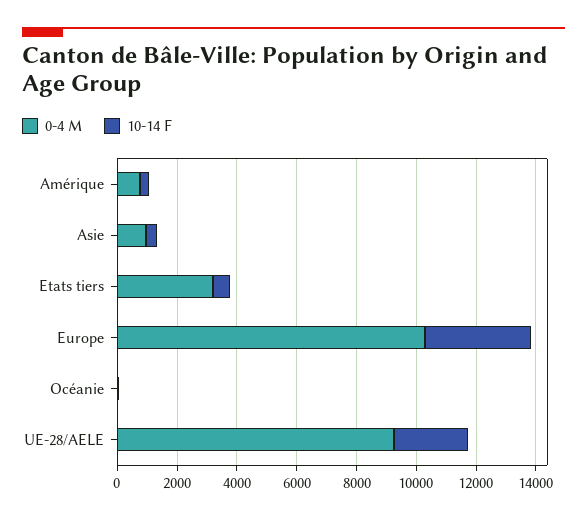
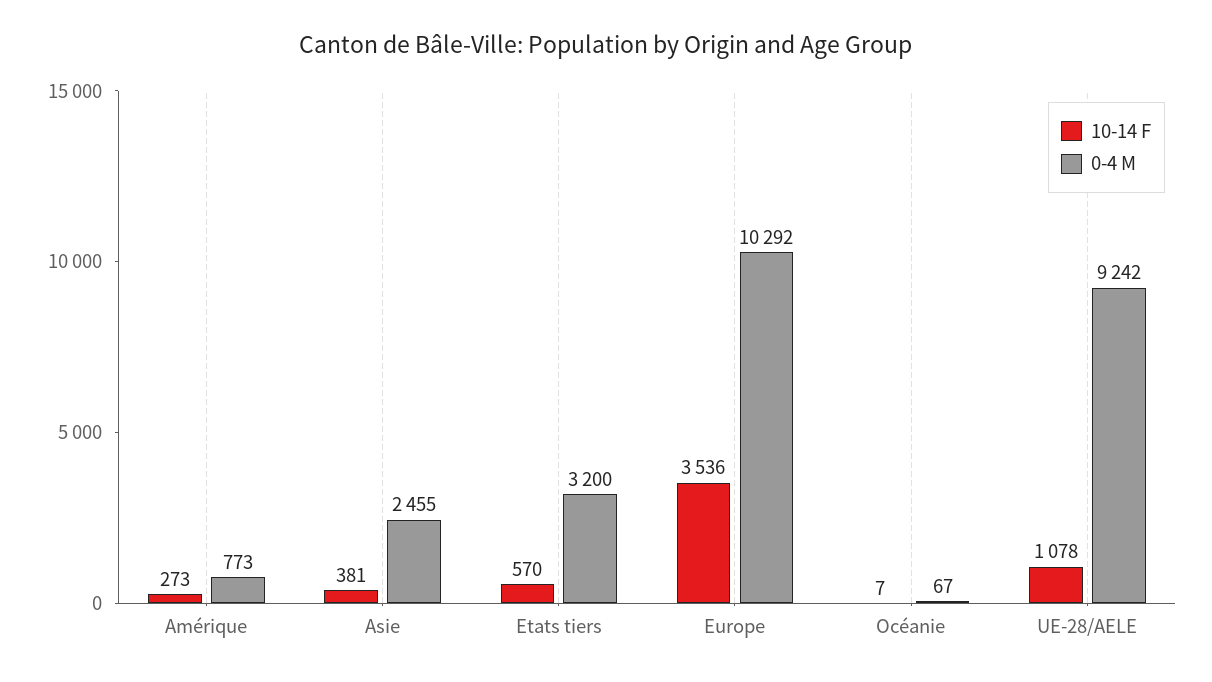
  {
    "0-4 M": {
      "Amérique": 773,
-     "Asie": 1000,
+     "Asie": 2455,
      "Etats tiers": 3200,
      "Europe": 10292,
      "Océanie": 67,
      "UE-28/AELE": 9242
    },
    "10-14 F": {
      "Amérique": 273,
      "Asie": 381,
      "Etats tiers": 570,
      "Europe": 3536,
      "Océanie": 7,
-     "UE-28/AELE": 2500
+     "UE-28/AELE": 1078
    }
  }

